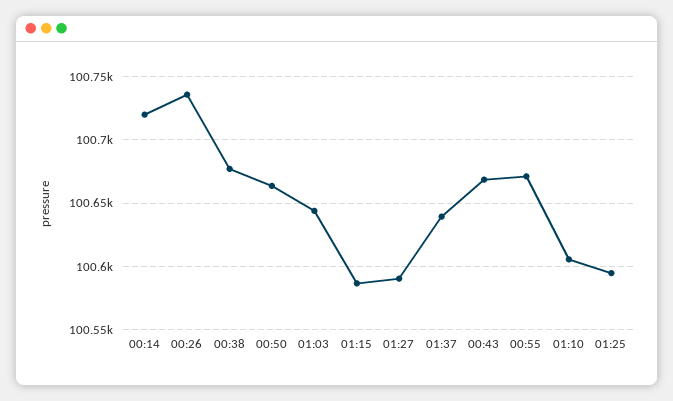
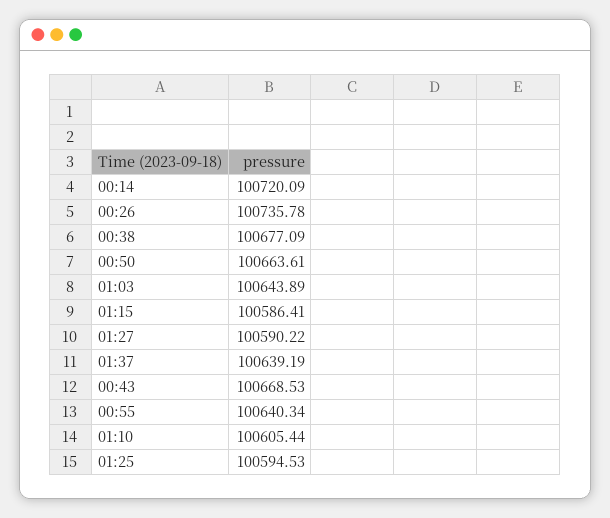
  {
    "00:14": 100720.09,
    "00:26": 100735.78,
    "00:38": 100677.09,
    "00:50": 100663.61,
    "01:03": 100643.89,
    "01:15": 100586.41,
    "01:27": 100590.22,
    "01:37": 100639.19,
    "00:43": 100668.53,
-   "00:55": 100670,
+   "00:55": 100640.34,
    "01:10": 100605.44,
    "01:25": 100594.53
  }

